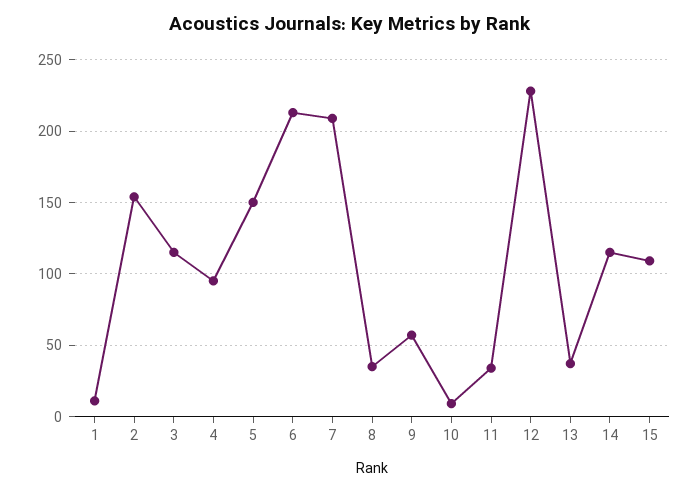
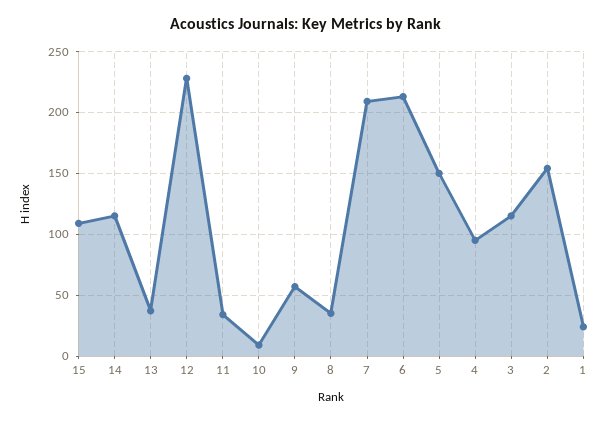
  {
-   "1": 10,
+   "1": 25,
    "2": 155,
    "3": 115,
    "4": 95,
    "5": 150,
    "6": 215,
    "7": 210,
    "8": 35,
    "9": 55,
    "10": 10,
    "11": 35,
    "12": 230,
    "13": 35,
    "14": 115,
    "15": 110
  }

